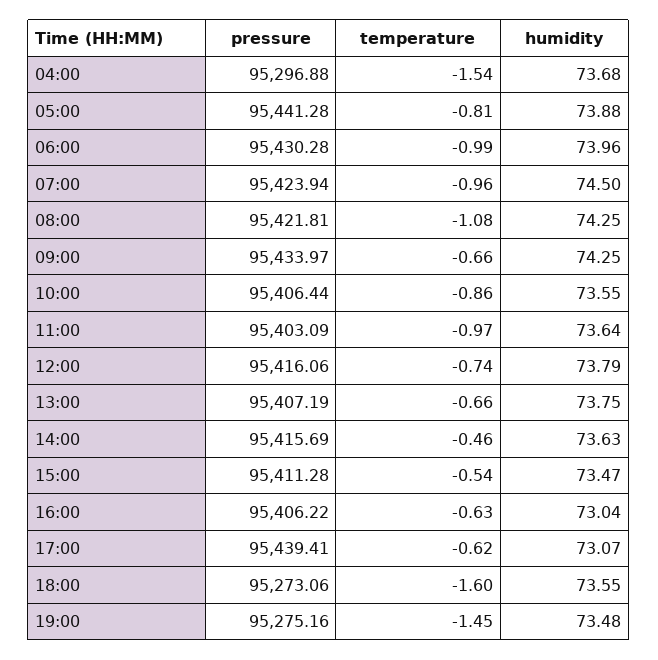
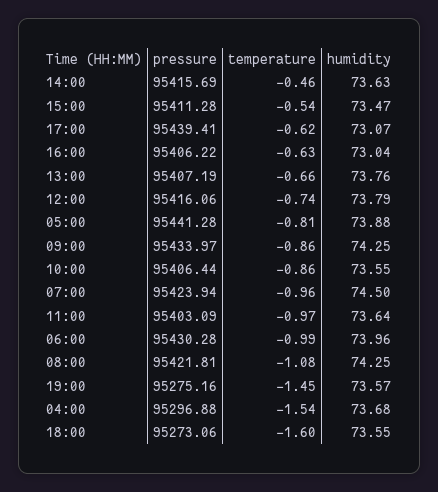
  {
    "pressure": {
      "04:00": 95296.88,
      "05:00": 95441.28,
      "06:00": 95430.28,
      "07:00": 95423.94,
      "08:00": 95421.81,
      "09:00": 95433.97,
      "10:00": 95406.44,
      "11:00": 95403.09,
      "12:00": 95416.06,
      "13:00": 95407.19,
      "14:00": 95415.69,
      "15:00": 95411.28,
      "16:00": 95406.22,
      "17:00": 95439.41,
      "18:00": 95273.06,
      "19:00": 95275.16
    },
    "temperature": {
      "04:00": -1.54,
      "05:00": -0.81,
      "06:00": -0.99,
      "07:00": -0.96,
      "08:00": -1.08,
-     "09:00": -0.66,
+     "09:00": -0.86,
      "10:00": -0.86,
      "11:00": -0.97,
      "12:00": -0.74,
      "13:00": -0.66,
      "14:00": -0.46,
      "15:00": -0.54,
      "16:00": -0.63,
      "17:00": -0.62,
      "18:00": -1.6,
      "19:00": -1.45
    },
    "humidity": {
      "04:00": 73.68,
      "05:00": 73.88,
      "06:00": 73.96,
      "07:00": 74.5,
      "08:00": 74.25,
      "09:00": 74.25,
      "10:00": 73.55,
      "11:00": 73.64,
      "12:00": 73.79,
-     "13:00": 73.75,
+     "13:00": 73.76,
      "14:00": 73.63,
      "15:00": 73.47,
      "16:00": 73.04,
      "17:00": 73.07,
      "18:00": 73.55,
-     "19:00": 73.48
+     "19:00": 73.57
    }
  }

